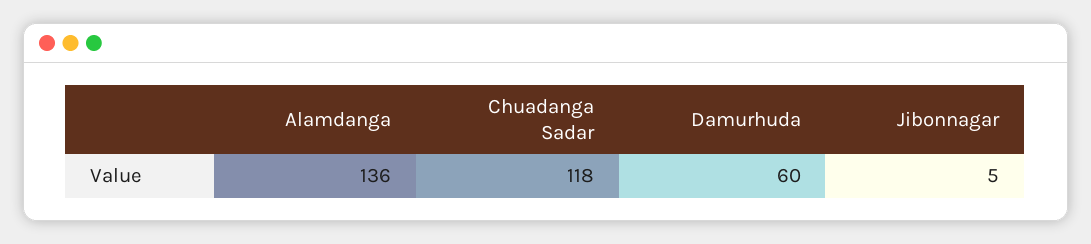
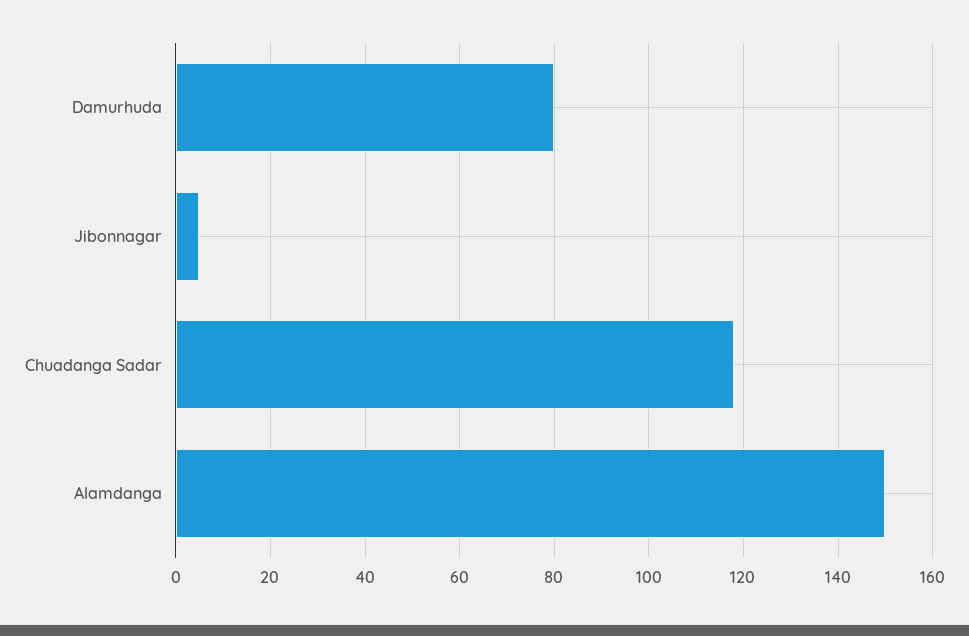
  {
-   "Alamdanga": 136,
+   "Alamdanga": 150,
    "Chuadanga Sadar": 118,
-   "Damurhuda": 60,
+   "Damurhuda": 80,
    "Jibonnagar": 5
  }

